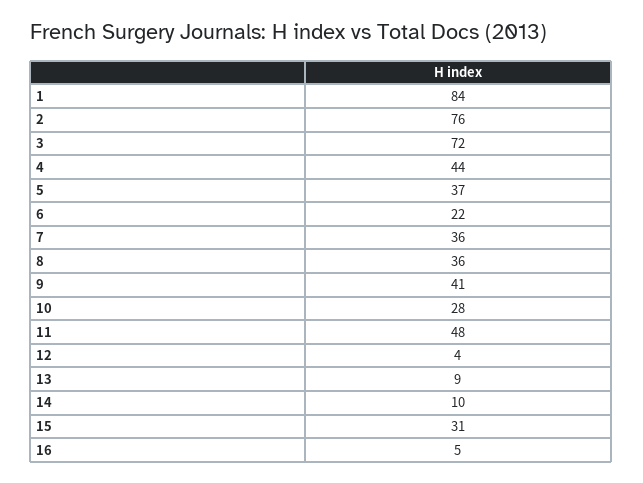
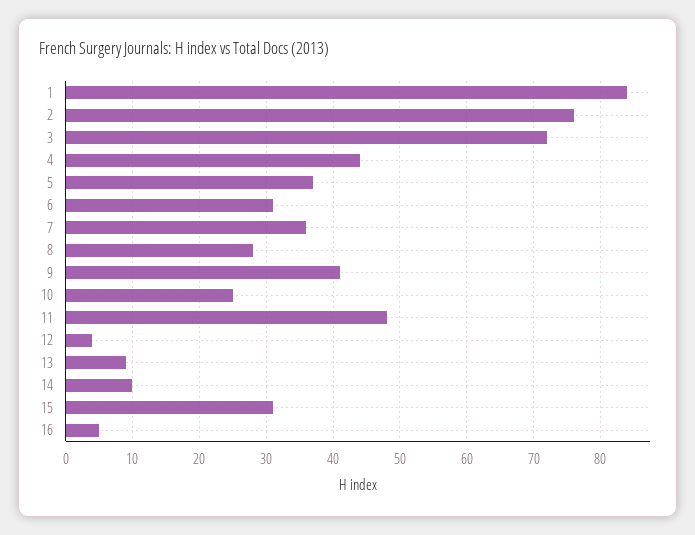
  {
    "1": 84,
    "2": 76,
    "3": 72,
    "4": 44,
    "5": 37,
-   "6": 22,
+   "6": 31,
    "7": 36,
-   "8": 36,
+   "8": 28,
    "9": 41,
-   "10": 28,
+   "10": 25,
    "11": 48,
    "12": 4,
    "13": 9,
    "14": 10,
    "15": 31,
    "16": 5
  }

